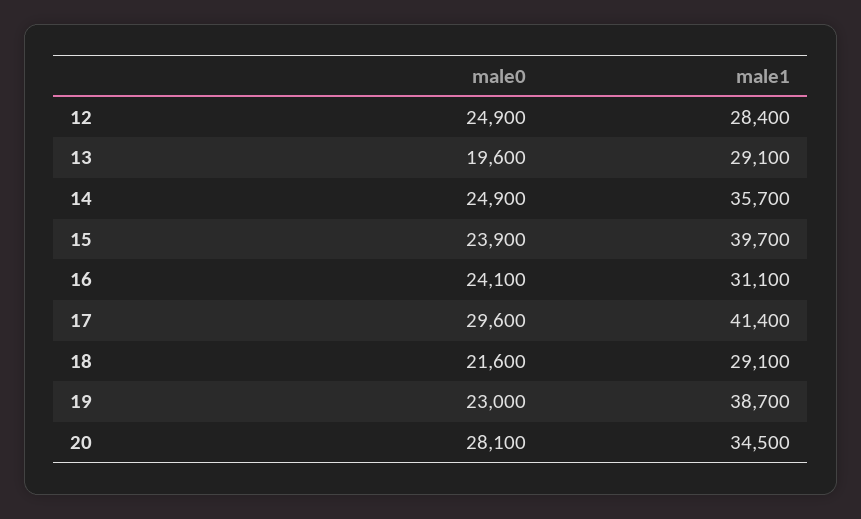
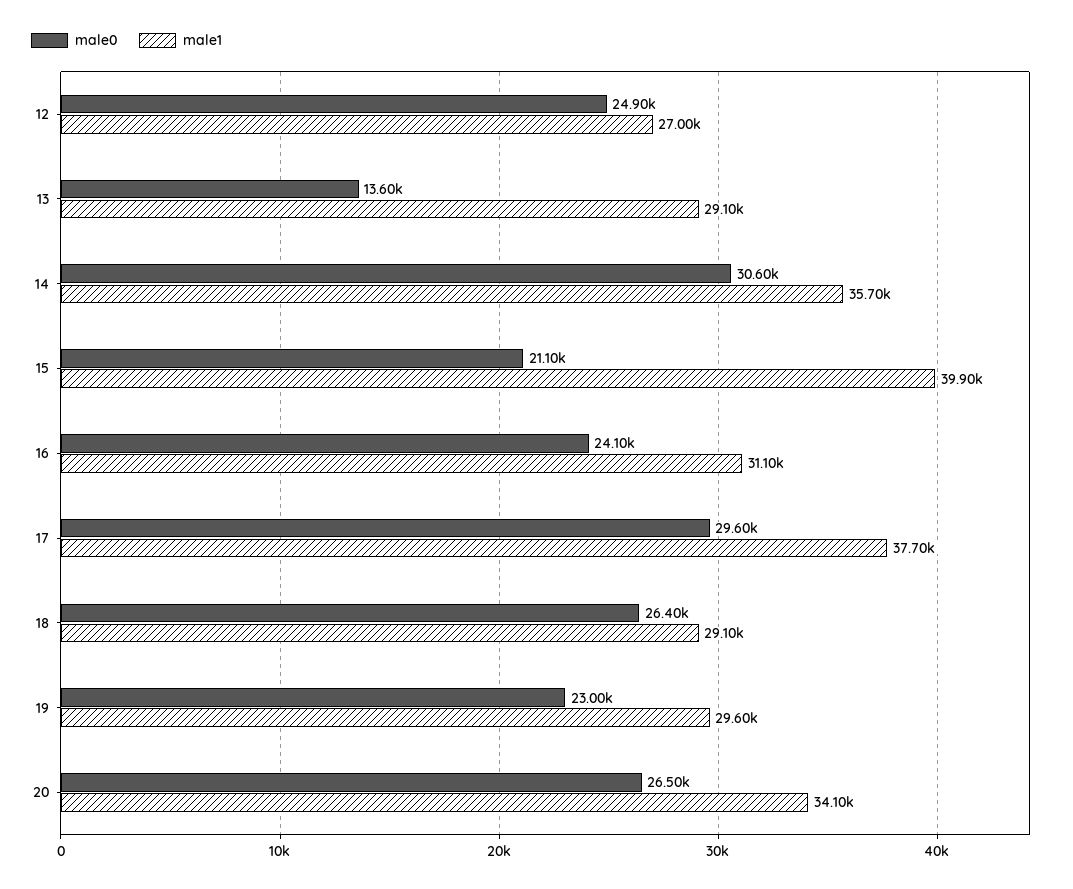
  {
    "male0": {
      "12": 24900,
-     "13": 19600,
+     "13": 13600,
-     "14": 24900,
+     "14": 30600,
-     "15": 23900,
+     "15": 21100,
      "16": 24100,
      "17": 29600,
-     "18": 21600,
+     "18": 26400,
      "19": 23000,
-     "20": 28100
+     "20": 26500
    },
    "male1": {
-     "12": 28400,
+     "12": 27000,
      "13": 29100,
      "14": 35700,
-     "15": 39700,
+     "15": 39900,
      "16": 31100,
-     "17": 41400,
+     "17": 37700,
      "18": 29100,
-     "19": 38700,
+     "19": 29600,
-     "20": 34500
+     "20": 34100
    }
  }

